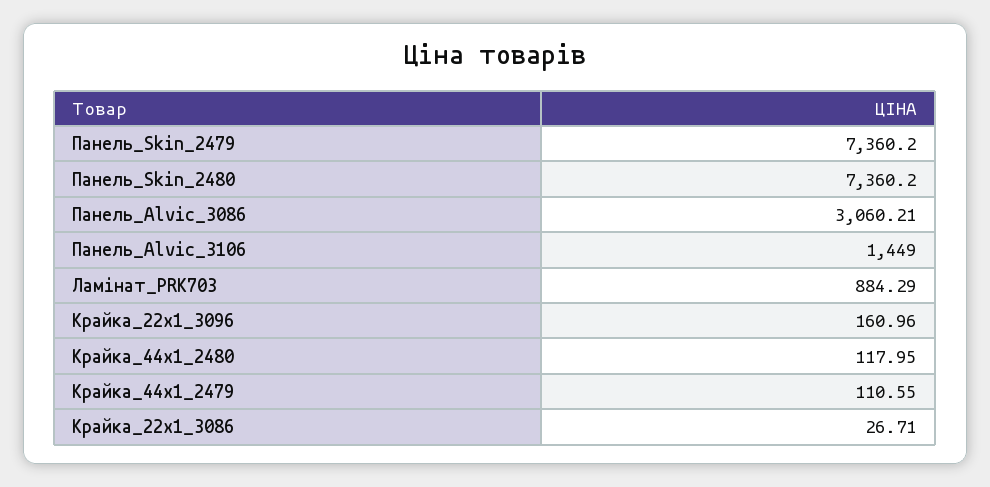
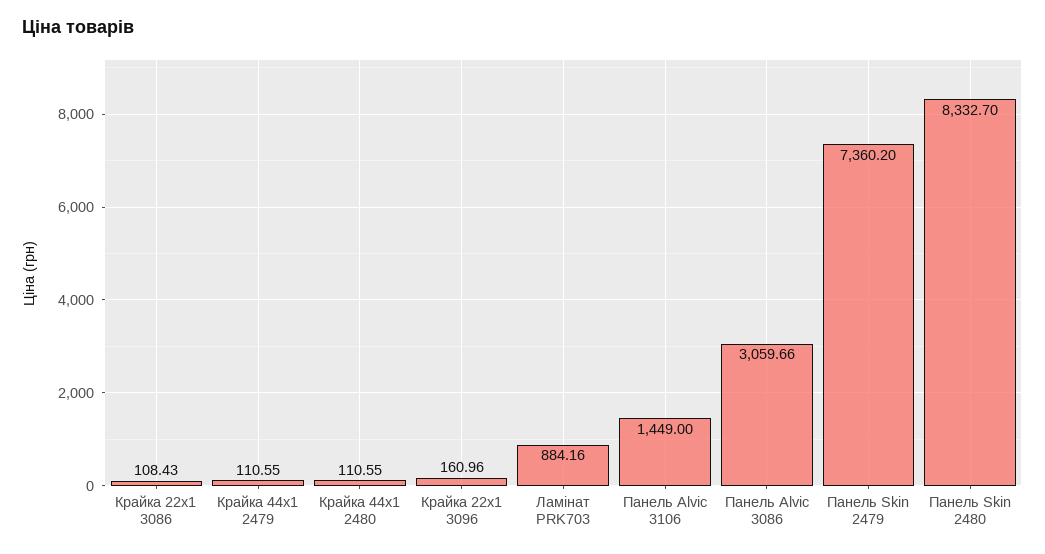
  {
    "Панель_Skin_2479": 7360.2,
-   "Панель_Skin_2480": 7360.2,
+   "Панель_Skin_2480": 8332.7,
-   "Панель_Alvic_3086": 3060.21,
+   "Панель_Alvic_3086": 3059.66,
    "Панель_Alvic_3106": 1449,
-   "Ламінат_PRK703": 884.29,
+   "Ламінат_PRK703": 884.16,
    "Крайка_22x1_3096": 160.96,
-   "Крайка_44x1_2480": 117.95,
+   "Крайка_44x1_2480": 110.55,
    "Крайка_44x1_2479": 110.55,
-   "Крайка_22x1_3086": 26.71
+   "Крайка_22x1_3086": 108.43
  }

